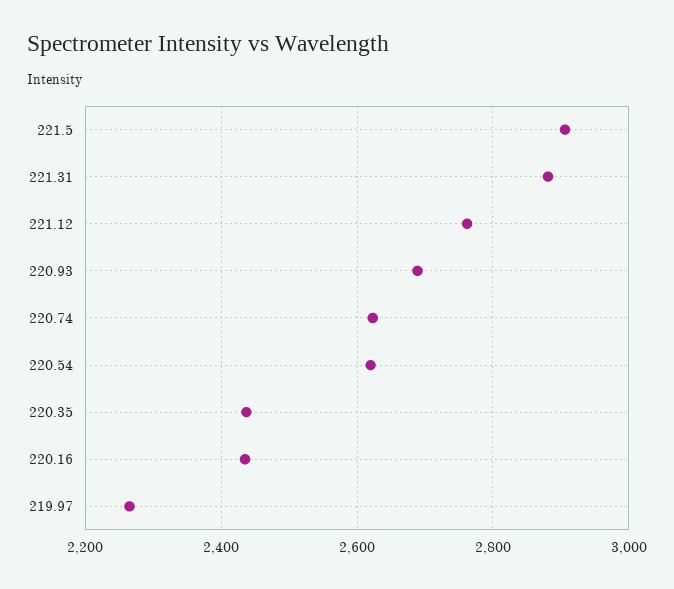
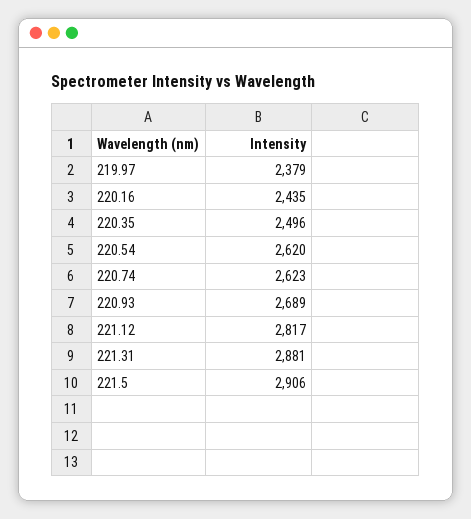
  {
    "221.5": 2906,
    "221.31": 2881,
-   "221.12": 2760,
+   "221.12": 2817,
    "220.93": 2689,
    "220.74": 2623,
    "220.54": 2620,
-   "220.35": 2440,
+   "220.35": 2496,
    "220.16": 2435,
-   "219.97": 2260
+   "219.97": 2379
  }

